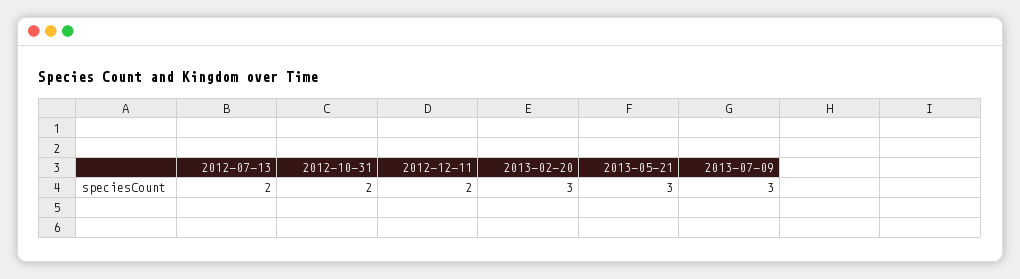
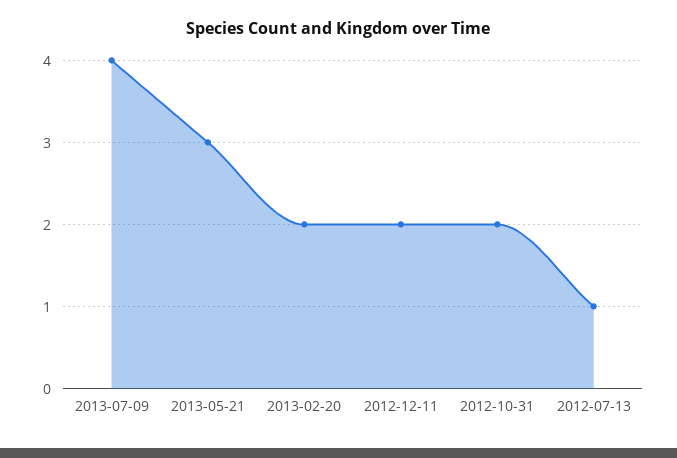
  {
-   "2012-07-13": 2,
+   "2012-07-13": 1,
    "2012-10-31": 2,
    "2012-12-11": 2,
-   "2013-02-20": 3,
+   "2013-02-20": 2,
    "2013-05-21": 3,
-   "2013-07-09": 3
+   "2013-07-09": 4
  }

